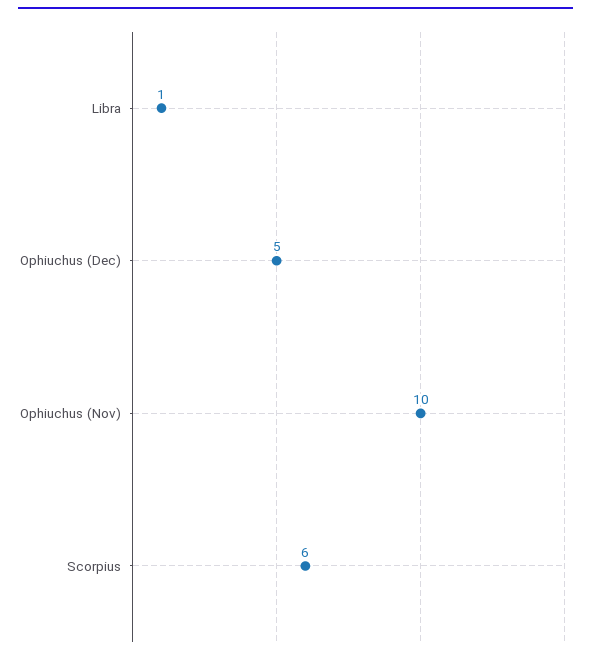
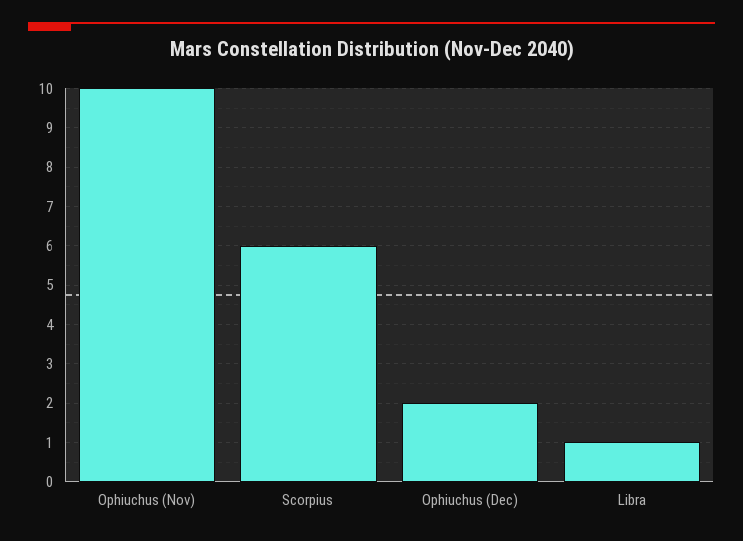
  {
    "Libra": 1,
-   "Ophiuchus (Dec)": 5,
+   "Ophiuchus (Dec)": 2,
    "Ophiuchus (Nov)": 10,
    "Scorpius": 6
  }

